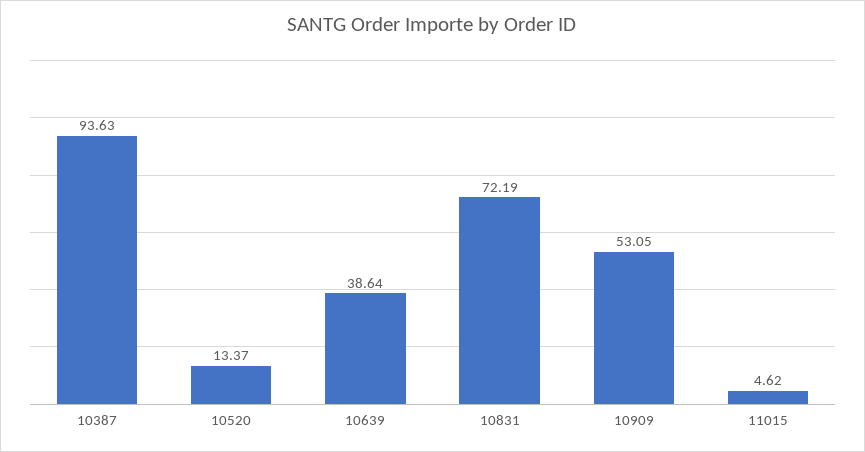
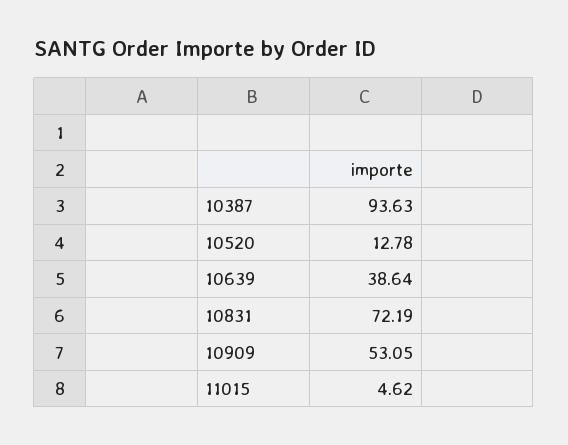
  {
    "10387": 93.63,
-   "10520": 13.37,
+   "10520": 12.78,
    "10639": 38.64,
    "10831": 72.19,
    "10909": 53.05,
    "11015": 4.62
  }

